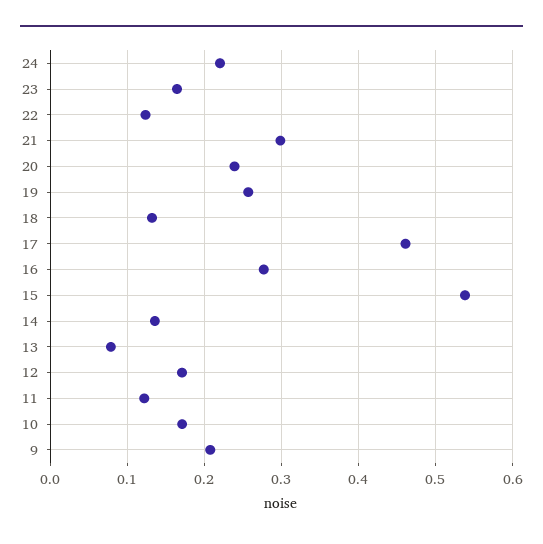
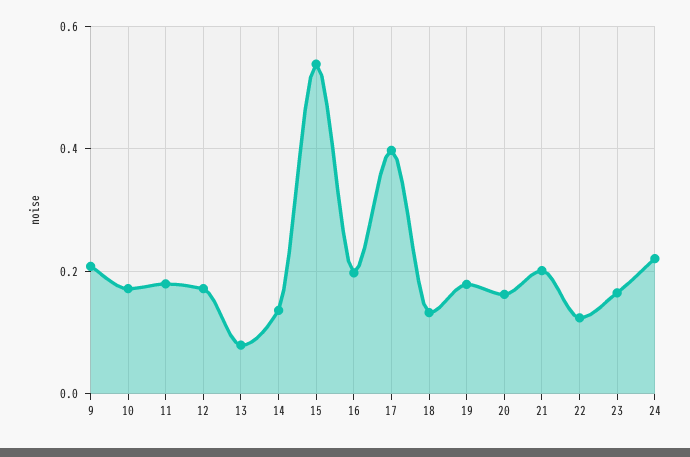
  {
    "24": 0.22,
    "23": 0.16,
    "22": 0.12,
-   "21": 0.3,
+   "21": 0.2,
-   "20": 0.24,
+   "20": 0.16,
-   "19": 0.26,
+   "19": 0.18,
    "18": 0.13,
-   "17": 0.46,
+   "17": 0.4,
-   "16": 0.28,
+   "16": 0.2,
    "15": 0.54,
    "14": 0.14,
    "13": 0.08,
    "12": 0.17,
-   "11": 0.12,
+   "11": 0.18,
    "10": 0.17,
    "9": 0.21
  }

